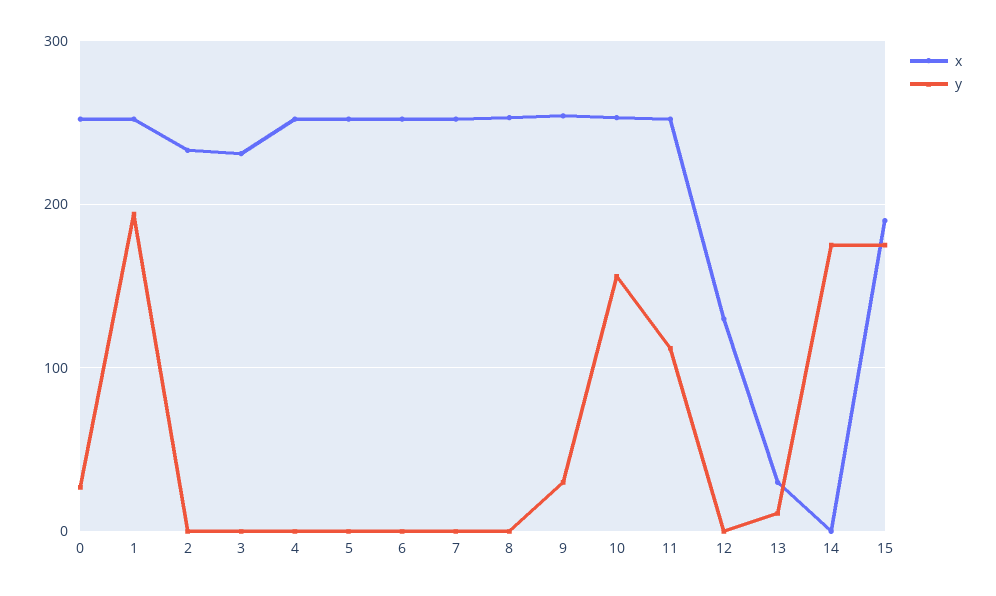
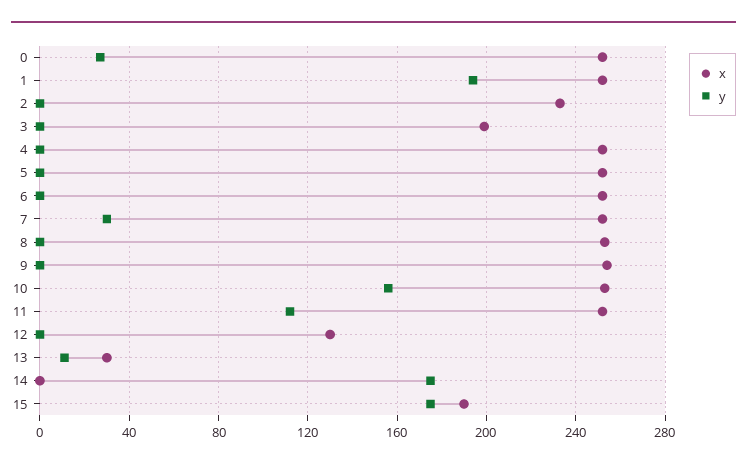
  {
    "x": {
      "0": 250,
      "1": 250,
      "2": 235,
-     "3": 230,
+     "3": 200,
      "4": 250,
      "5": 250,
      "6": 250,
      "7": 250,
      "8": 255,
      "9": 255,
      "10": 255,
      "11": 250,
      "12": 130,
      "13": 30,
      "14": 0,
      "15": 190
    },
    "y": {
      "0": 25,
      "1": 195,
      "2": 0,
      "3": 0,
      "4": 0,
      "5": 0,
      "6": 0,
-     "7": 0,
+     "7": 30,
      "8": 0,
-     "9": 30,
+     "9": 0,
      "10": 155,
      "11": 110,
      "12": 0,
      "13": 10,
      "14": 175,
      "15": 175
    }
  }

